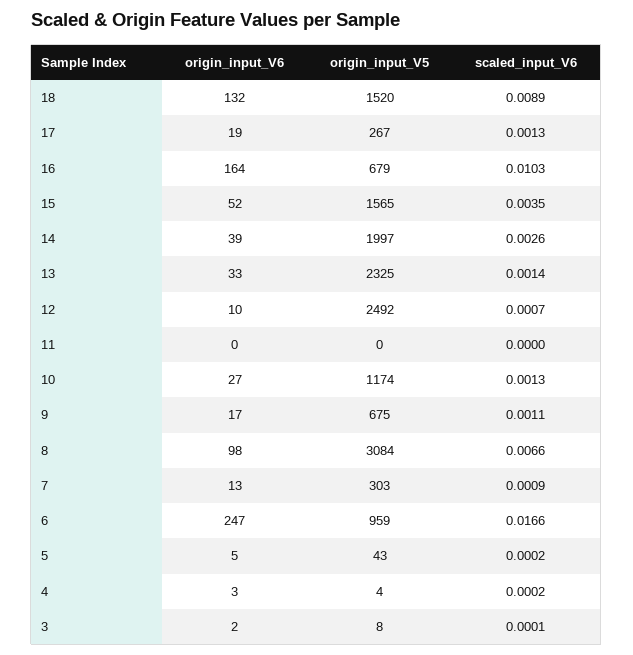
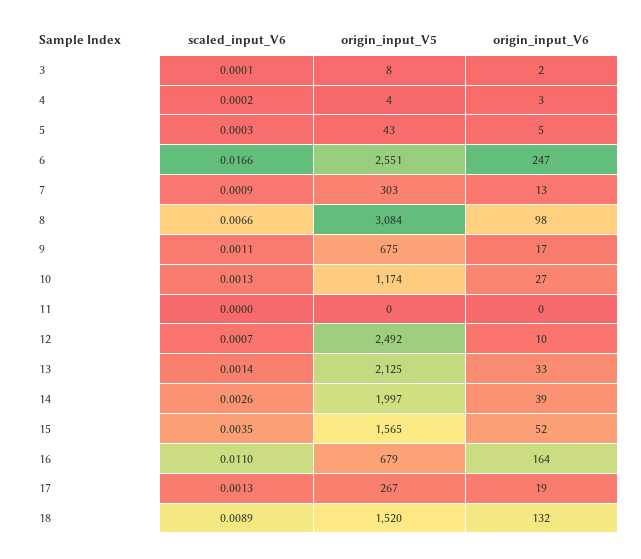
  {
    "origin_input_V6": {
      "18": 132,
      "17": 19,
      "16": 164,
      "15": 52,
      "14": 39,
      "13": 33,
      "12": 10,
      "11": 0,
      "10": 27,
      "9": 17,
      "8": 98,
      "7": 13,
      "6": 247,
      "5": 5,
      "4": 3,
      "3": 2
    },
    "origin_input_V5": {
      "18": 1520,
      "17": 267,
      "16": 679,
      "15": 1565,
      "14": 1997,
-     "13": 2325,
+     "13": 2125,
      "12": 2492,
      "11": 0,
      "10": 1174,
      "9": 675,
      "8": 3084,
      "7": 303,
-     "6": 959,
+     "6": 2551,
      "5": 43,
      "4": 4,
      "3": 8
    },
    "scaled_input_V6": {
      "18": 0.0089,
      "17": 0.0013,
-     "16": 0.0103,
+     "16": 0.011,
      "15": 0.0035,
      "14": 0.0026,
      "13": 0.0014,
      "12": 0.0007,
      "11": 0,
      "10": 0.0013,
      "9": 0.0011,
      "8": 0.0066,
      "7": 0.0009,
      "6": 0.0166,
-     "5": 0.0002,
+     "5": 0.0003,
      "4": 0.0002,
      "3": 0.0001
    }
  }

